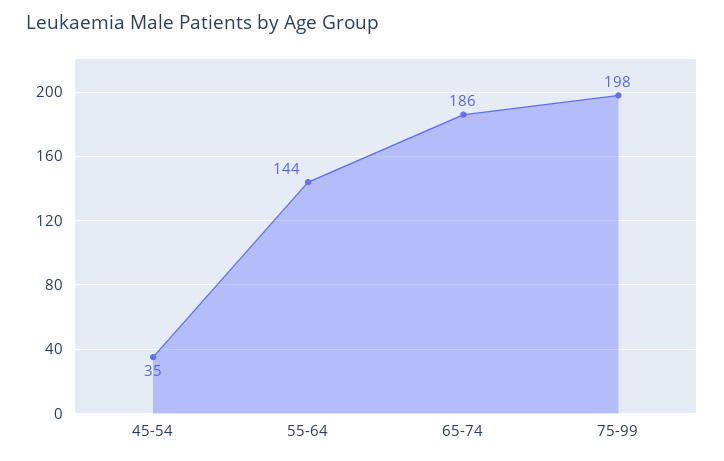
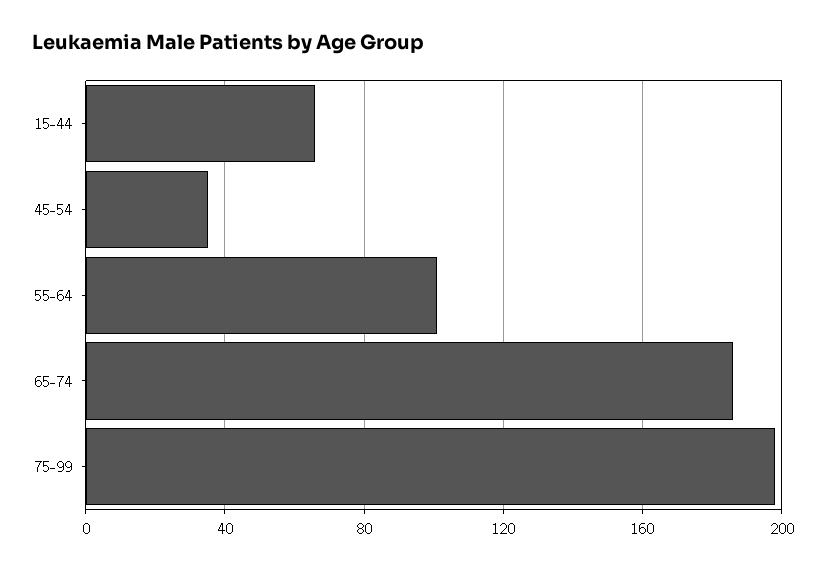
  {
    "45-54": 35,
-   "55-64": 144,
+   "55-64": 100,
    "65-74": 186,
-   "75-99": 198
+   "75-99": 198,
+   "15-44": 65
  }

